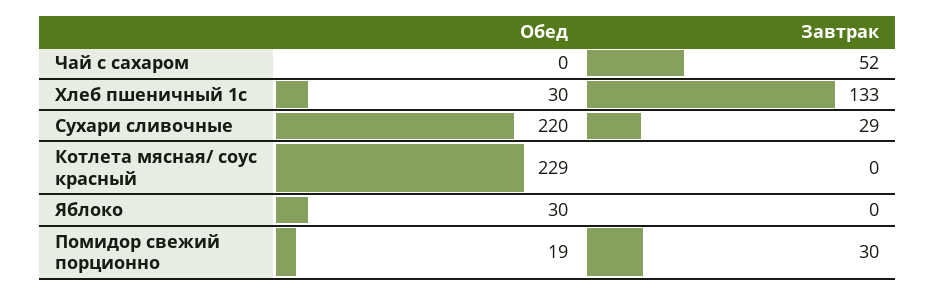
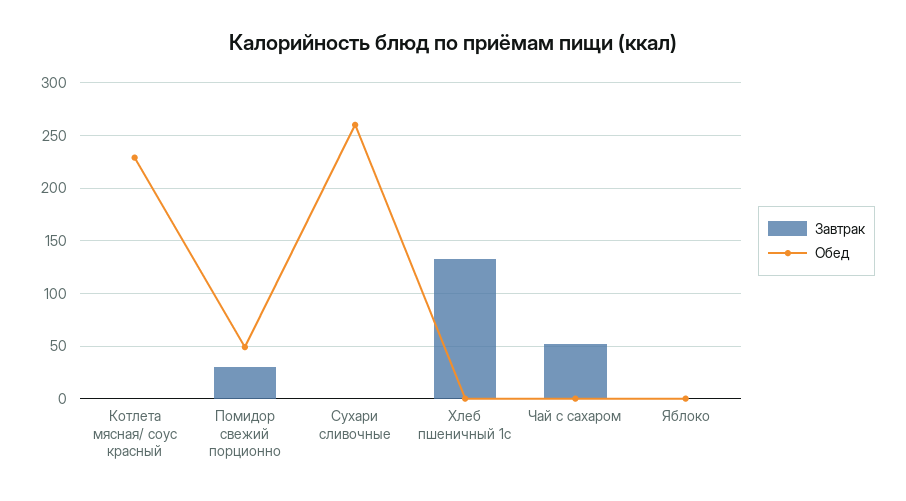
  {
    "Обед": {
      "Чай с сахаром": 0,
-     "Хлеб пшеничный 1с": 30,
+     "Хлеб пшеничный 1с": 0,
-     "Сухари сливочные": 220,
+     "Сухари сливочные": 260,
      "Котлета мясная/ соус красный": 229,
-     "Яблоко": 30,
+     "Яблоко": 0,
-     "Помидор свежий порционно": 19
+     "Помидор свежий порционно": 50
    },
    "Завтрак": {
      "Чай с сахаром": 52,
      "Хлеб пшеничный 1с": 133,
-     "Сухари сливочные": 29,
+     "Сухари сливочные": 0,
      "Котлета мясная/ соус красный": 0,
      "Яблоко": 0,
      "Помидор свежий порционно": 30
    }
  }

